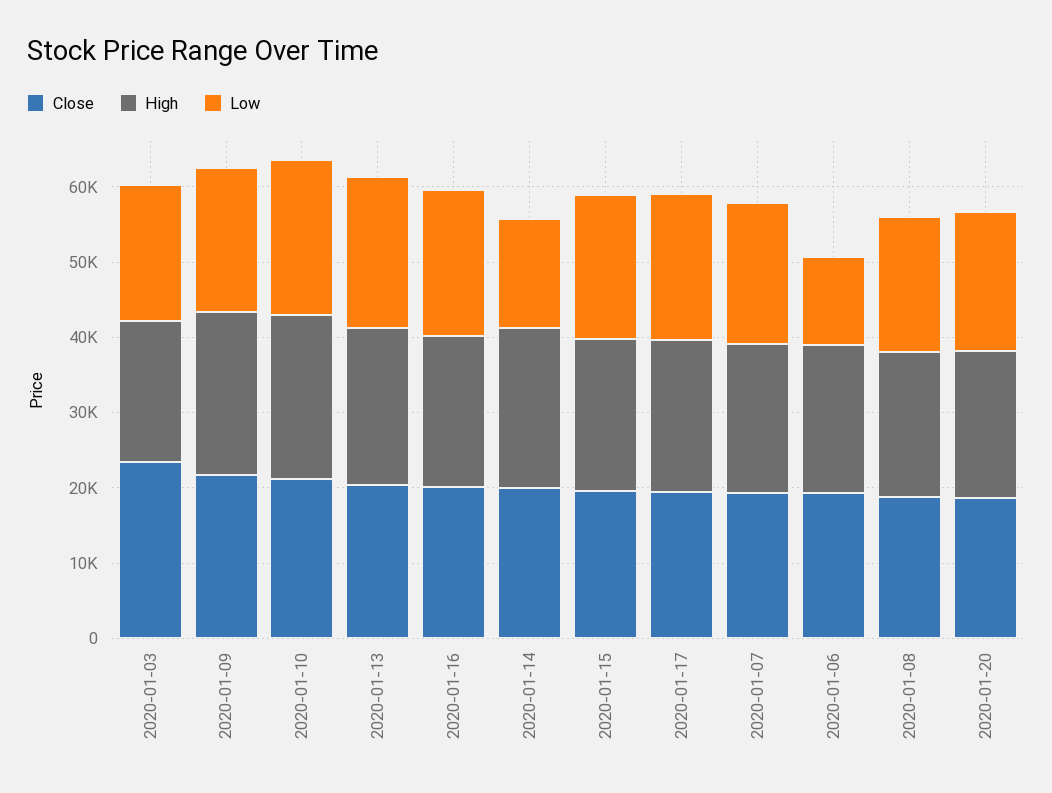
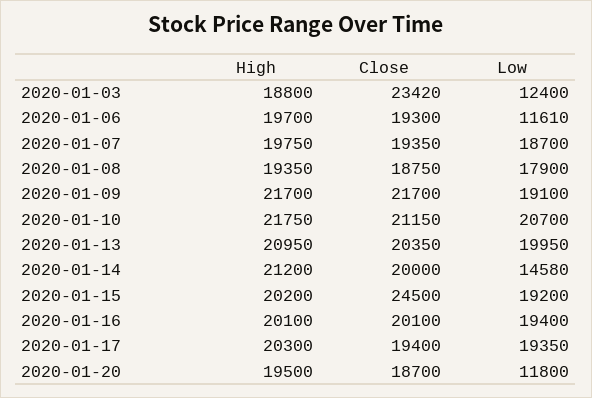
  {
    "Close": {
      "2020-01-03": 23420,
      "2020-01-09": 21700,
      "2020-01-10": 21150,
      "2020-01-13": 20350,
      "2020-01-16": 20100,
      "2020-01-14": 20000,
-     "2020-01-15": 20000,
+     "2020-01-15": 24500,
      "2020-01-17": 19400,
      "2020-01-07": 19350,
      "2020-01-06": 19300,
      "2020-01-08": 18750,
      "2020-01-20": 18700
    },
    "High": {
      "2020-01-03": 18800,
      "2020-01-09": 21700,
      "2020-01-10": 21750,
      "2020-01-13": 20950,
      "2020-01-16": 20100,
      "2020-01-14": 21200,
      "2020-01-15": 20200,
      "2020-01-17": 20300,
      "2020-01-07": 19750,
      "2020-01-06": 19700,
      "2020-01-08": 19350,
      "2020-01-20": 19500
    },
    "Low": {
-     "2020-01-03": 18000,
+     "2020-01-03": 12400,
      "2020-01-09": 19100,
      "2020-01-10": 20700,
      "2020-01-13": 19950,
      "2020-01-16": 19400,
      "2020-01-14": 14580,
      "2020-01-15": 19200,
      "2020-01-17": 19350,
      "2020-01-07": 18700,
      "2020-01-06": 11610,
      "2020-01-08": 17900,
-     "2020-01-20": 18000
+     "2020-01-20": 11800
    }
  }

